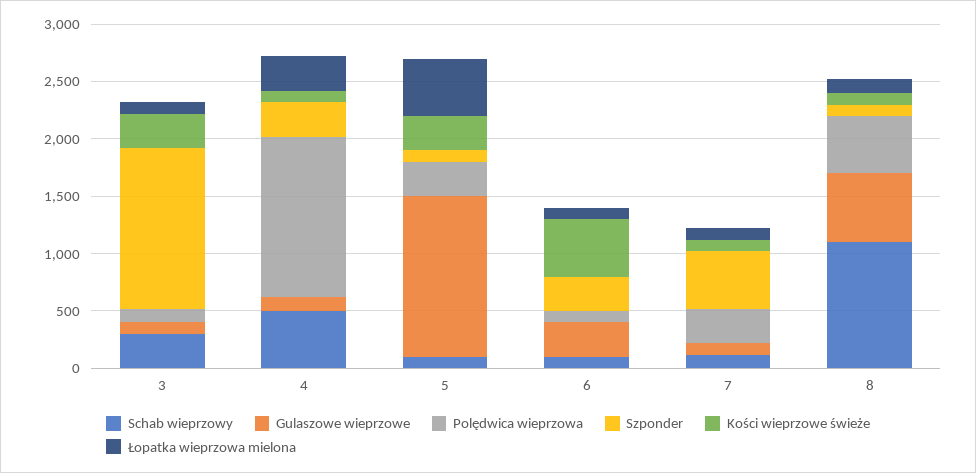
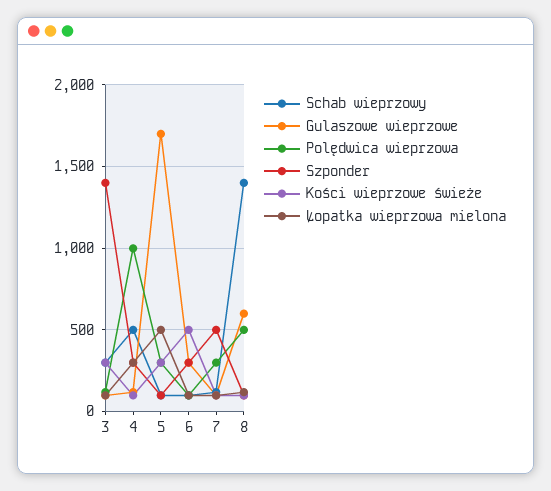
  {
    "Schab wieprzowy": {
      "3": 300,
      "4": 500,
      "5": 100,
      "6": 100,
      "7": 100,
-     "8": 1100
+     "8": 1400
    },
    "Gulaszowe wieprzowe": {
      "3": 100,
      "4": 100,
-     "5": 1400,
+     "5": 1700,
      "6": 300,
      "7": 100,
      "8": 600
    },
    "Polędwica wieprzowa": {
      "3": 100,
-     "4": 1400,
+     "4": 1000,
      "5": 300,
      "6": 100,
      "7": 300,
      "8": 500
    },
    "Szponder": {
      "3": 1400,
      "4": 300,
      "5": 100,
      "6": 300,
      "7": 500,
      "8": 100
    },
    "Kości wieprzowe świeże": {
      "3": 300,
      "4": 100,
      "5": 300,
      "6": 500,
      "7": 100,
      "8": 100
    },
    "Łopatka wieprzowa mielona": {
      "3": 100,
      "4": 300,
      "5": 500,
      "6": 100,
      "7": 100,
      "8": 100
    }
  }

